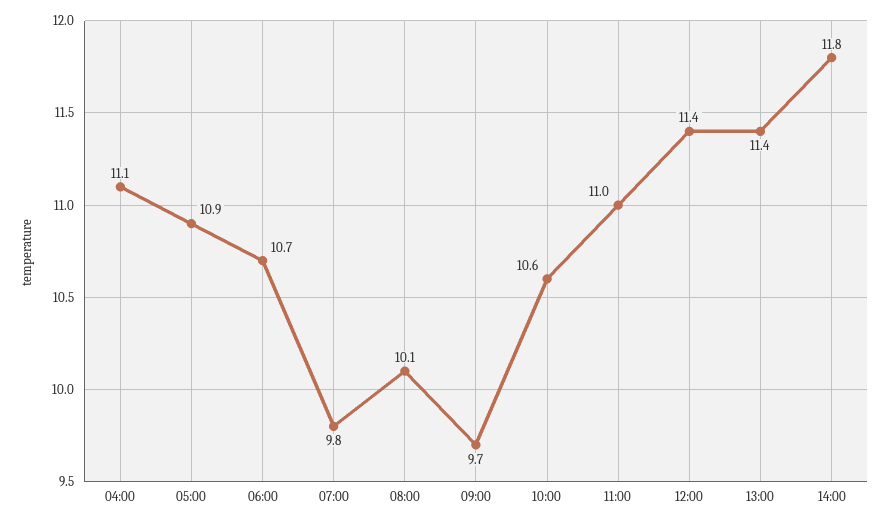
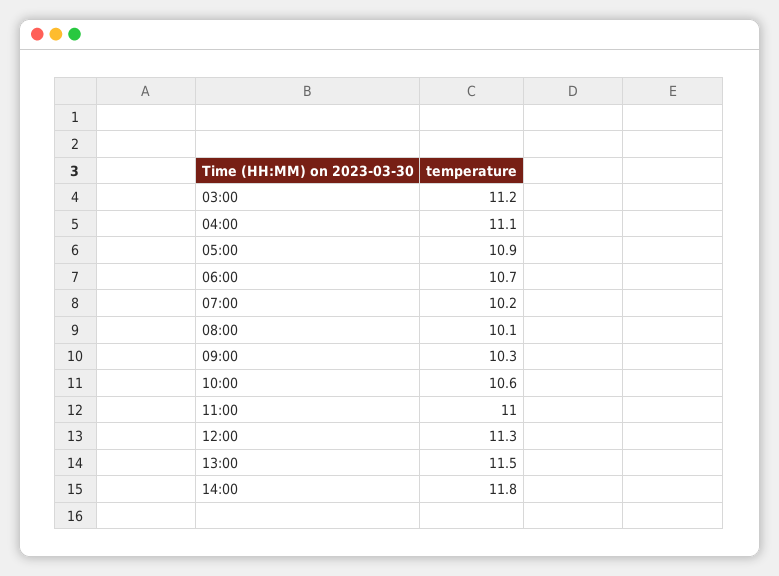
  {
    "04:00": 11.1,
    "05:00": 10.9,
    "06:00": 10.7,
-   "07:00": 9.8,
+   "07:00": 10.2,
    "08:00": 10.1,
-   "09:00": 9.7,
+   "09:00": 10.3,
    "10:00": 10.6,
    "11:00": 11,
-   "12:00": 11.4,
+   "12:00": 11.3,
-   "13:00": 11.4,
+   "13:00": 11.5,
-   "14:00": 11.8
+   "14:00": 11.8,
+   "03:00": 11.2
  }

